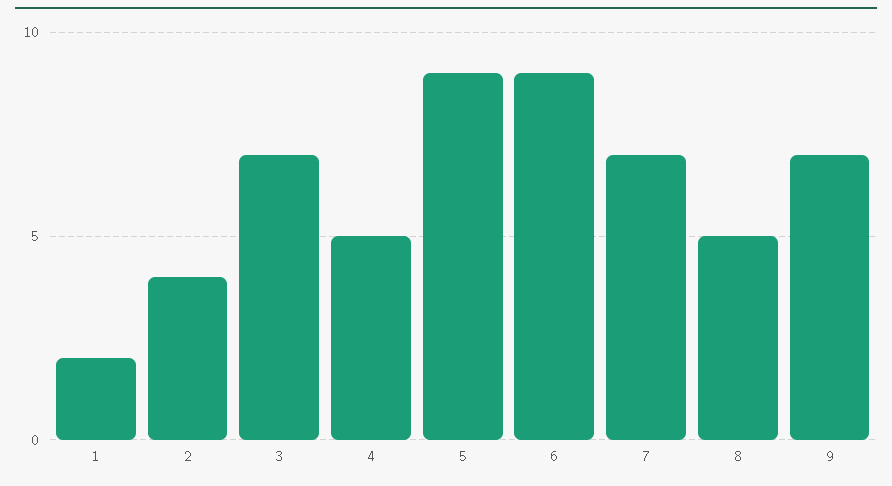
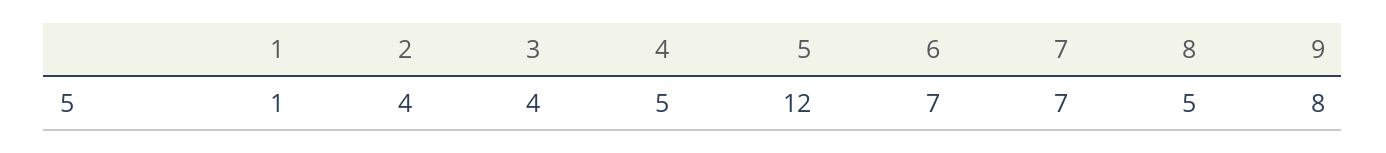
  {
-   "1": 2,
+   "1": 1,
    "2": 4,
-   "3": 7,
+   "3": 4,
    "4": 5,
-   "5": 9,
+   "5": 12,
-   "6": 9,
+   "6": 7,
    "7": 7,
    "8": 5,
-   "9": 7
+   "9": 8
  }

